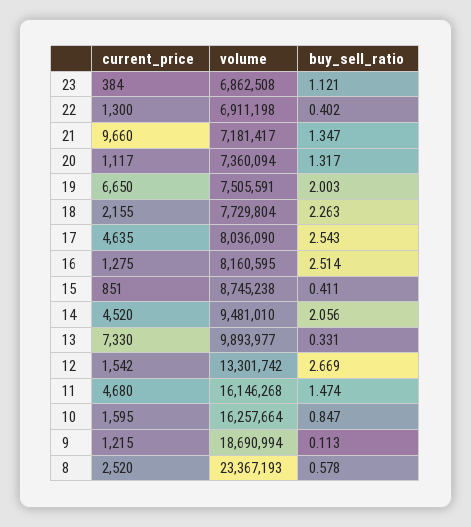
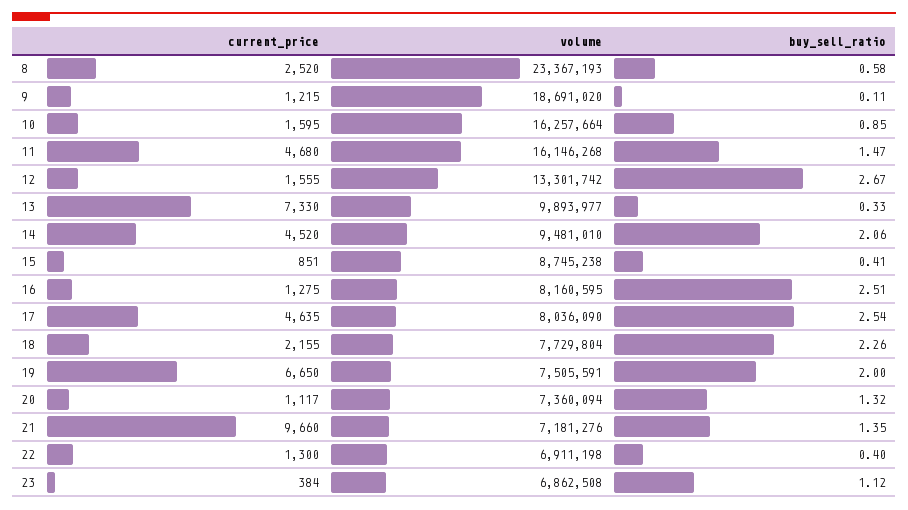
  {
    "current_price": {
      "23": 384,
      "22": 1300,
      "21": 9660,
      "20": 1117,
      "19": 6650,
      "18": 2155,
      "17": 4635,
      "16": 1275,
      "15": 851,
      "14": 4520,
      "13": 7330,
-     "12": 1542,
+     "12": 1555,
      "11": 4680,
      "10": 1595,
      "9": 1215,
      "8": 2520
    },
    "volume": {
      "23": 6862508,
      "22": 6911198,
-     "21": 7181417,
+     "21": 7181276,
      "20": 7360094,
      "19": 7505591,
      "18": 7729804,
      "17": 8036090,
      "16": 8160595,
      "15": 8745238,
      "14": 9481010,
      "13": 9893977,
      "12": 13301742,
      "11": 16146268,
      "10": 16257664,
-     "9": 18690994,
+     "9": 18691020,
      "8": 23367193
    },
    "buy_sell_ratio": {
      "23": 1.121,
      "22": 0.402,
      "21": 1.347,
      "20": 1.317,
      "19": 2.003,
      "18": 2.263,
      "17": 2.543,
      "16": 2.514,
      "15": 0.411,
      "14": 2.056,
      "13": 0.331,
      "12": 2.669,
      "11": 1.474,
      "10": 0.847,
      "9": 0.113,
      "8": 0.578
    }
  }

